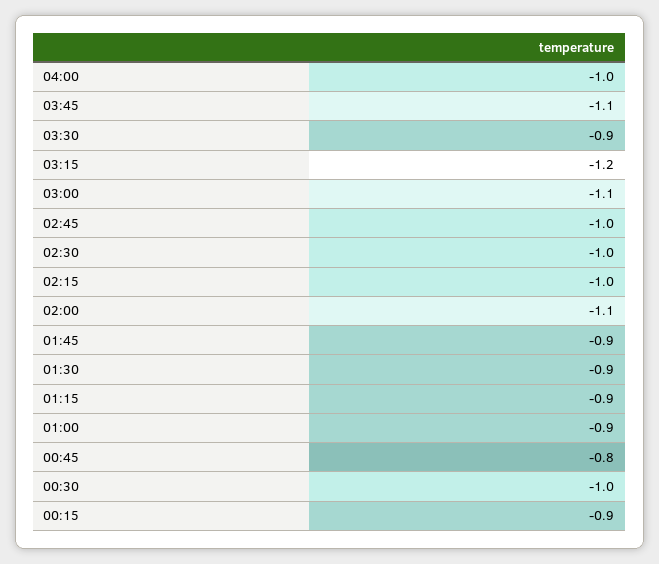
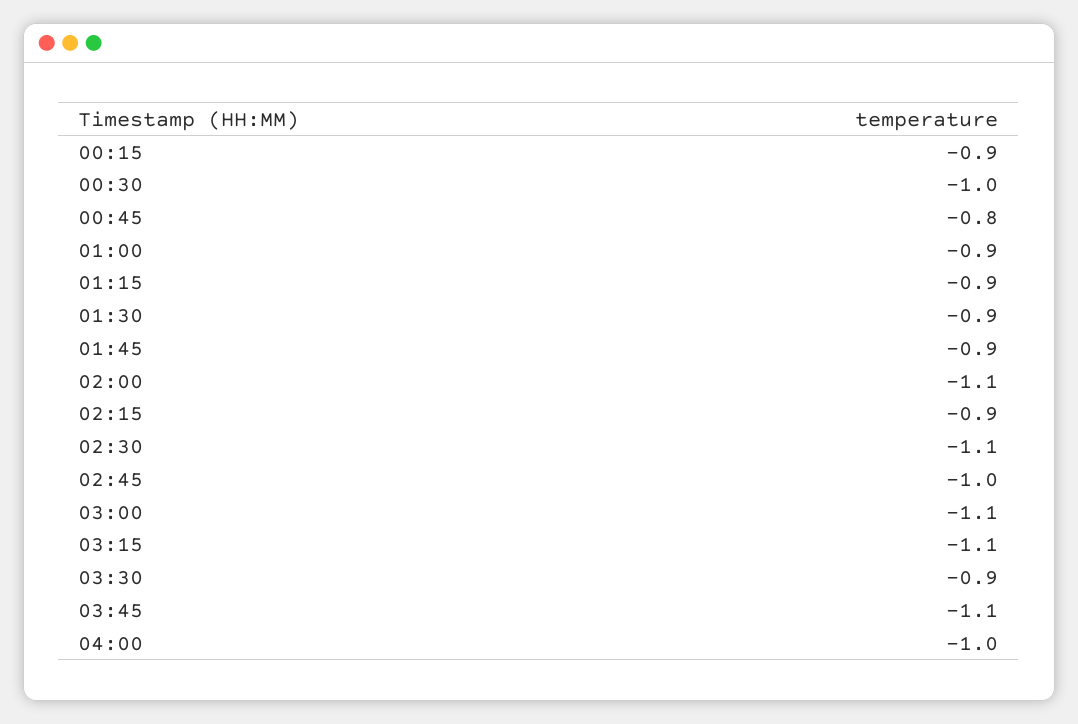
  {
    "04:00": -1,
    "03:45": -1.1,
    "03:30": -0.9,
-   "03:15": -1.2,
+   "03:15": -1.1,
    "03:00": -1.1,
    "02:45": -1,
-   "02:30": -1,
+   "02:30": -1.1,
-   "02:15": -1,
+   "02:15": -0.9,
    "02:00": -1.1,
    "01:45": -0.9,
    "01:30": -0.9,
    "01:15": -0.9,
    "01:00": -0.9,
    "00:45": -0.8,
    "00:30": -1,
    "00:15": -0.9
  }

